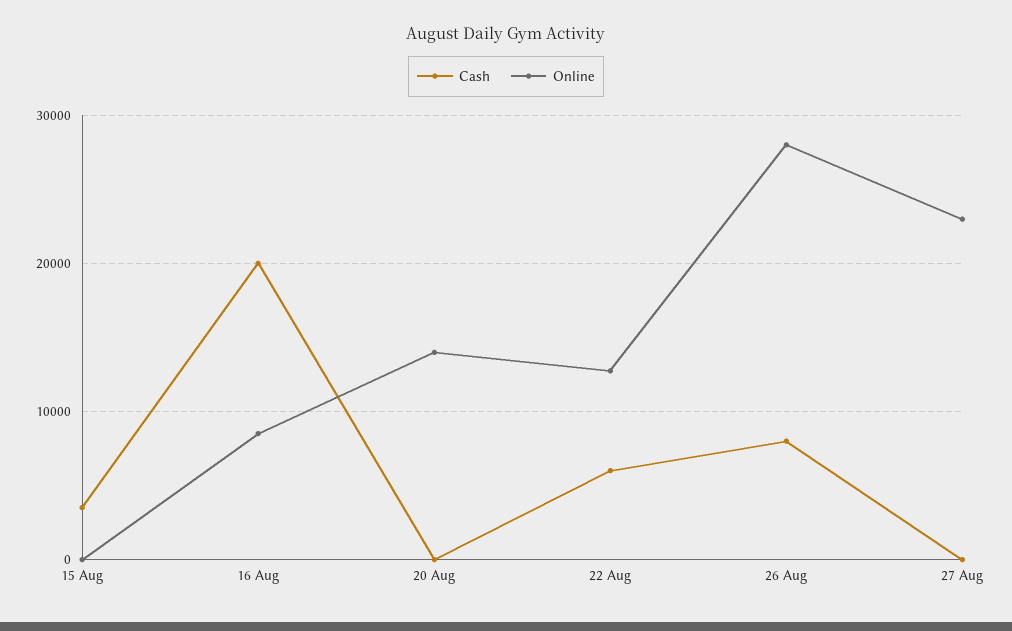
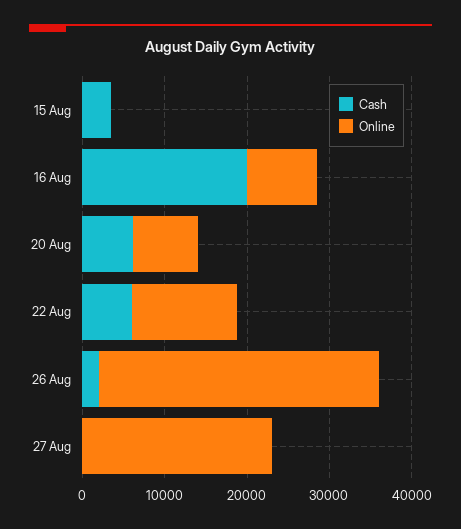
  {
    "Cash": {
      "15 Aug": 4000,
      "16 Aug": 20000,
-     "20 Aug": 0,
+     "20 Aug": 6000,
      "22 Aug": 6000,
-     "26 Aug": 8000,
+     "26 Aug": 2000,
      "27 Aug": 0
    },
    "Online": {
      "15 Aug": 0,
      "16 Aug": 9000,
-     "20 Aug": 14000,
+     "20 Aug": 8000,
      "22 Aug": 13000,
-     "26 Aug": 28000,
+     "26 Aug": 34000,
      "27 Aug": 23000
    }
  }

